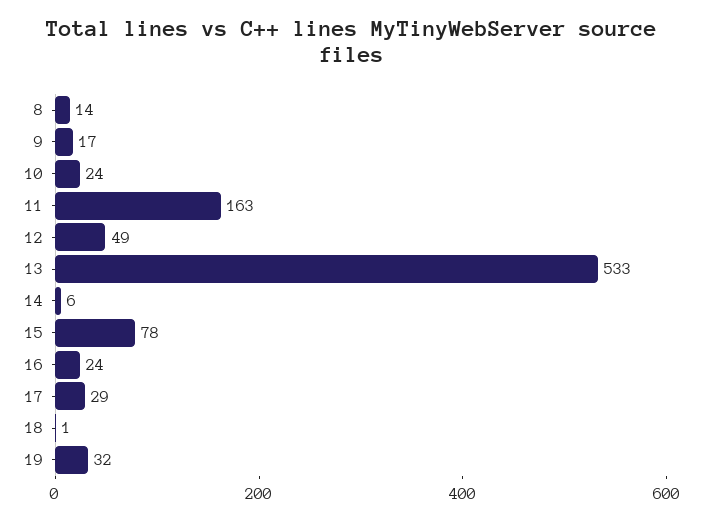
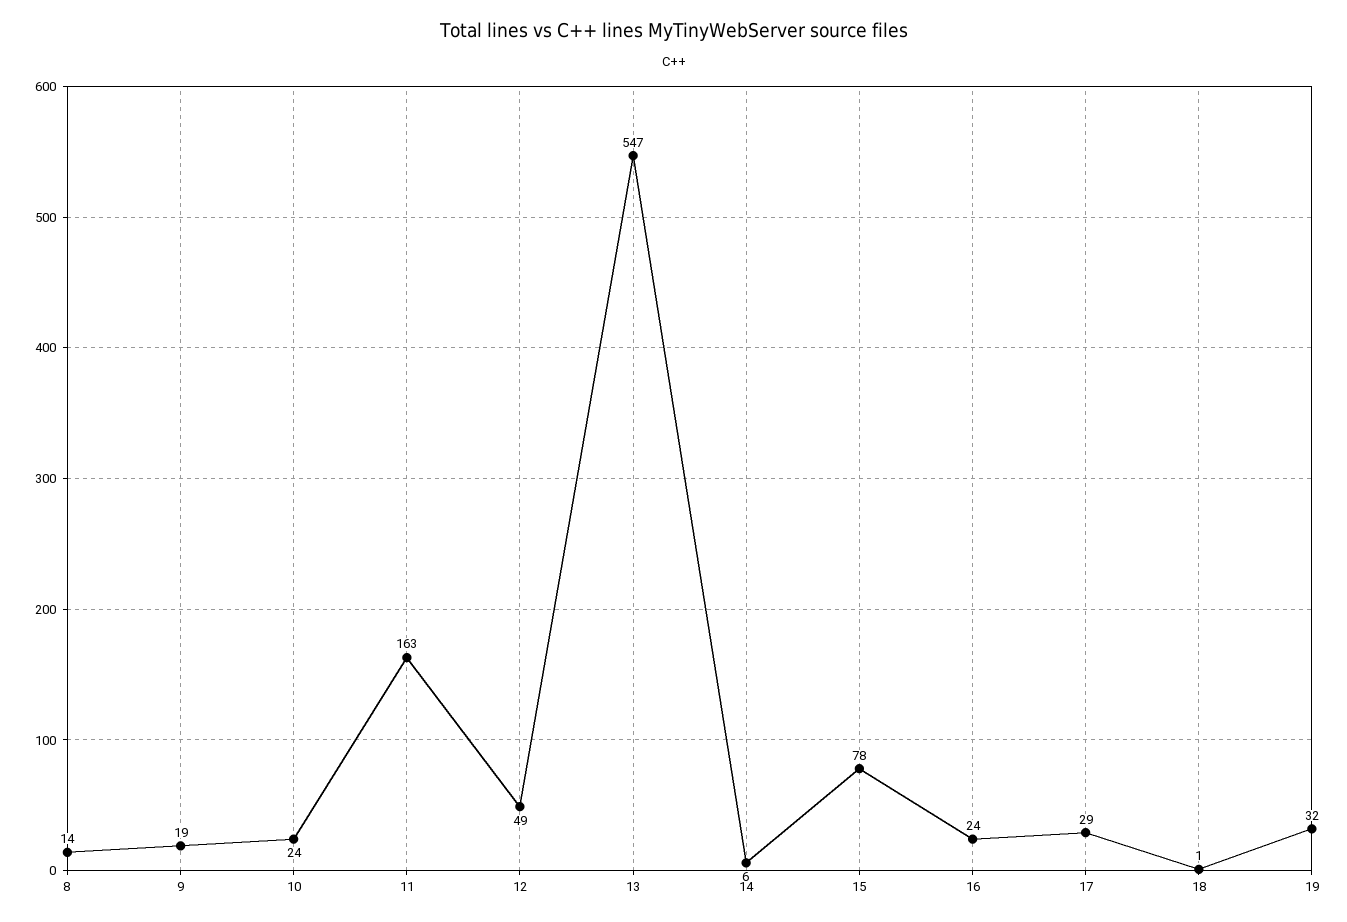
  {
    "8": 14,
-   "9": 17,
+   "9": 19,
    "10": 24,
    "11": 163,
    "12": 49,
-   "13": 533,
+   "13": 547,
    "14": 6,
    "15": 78,
    "16": 24,
    "17": 29,
    "18": 1,
    "19": 32
  }

